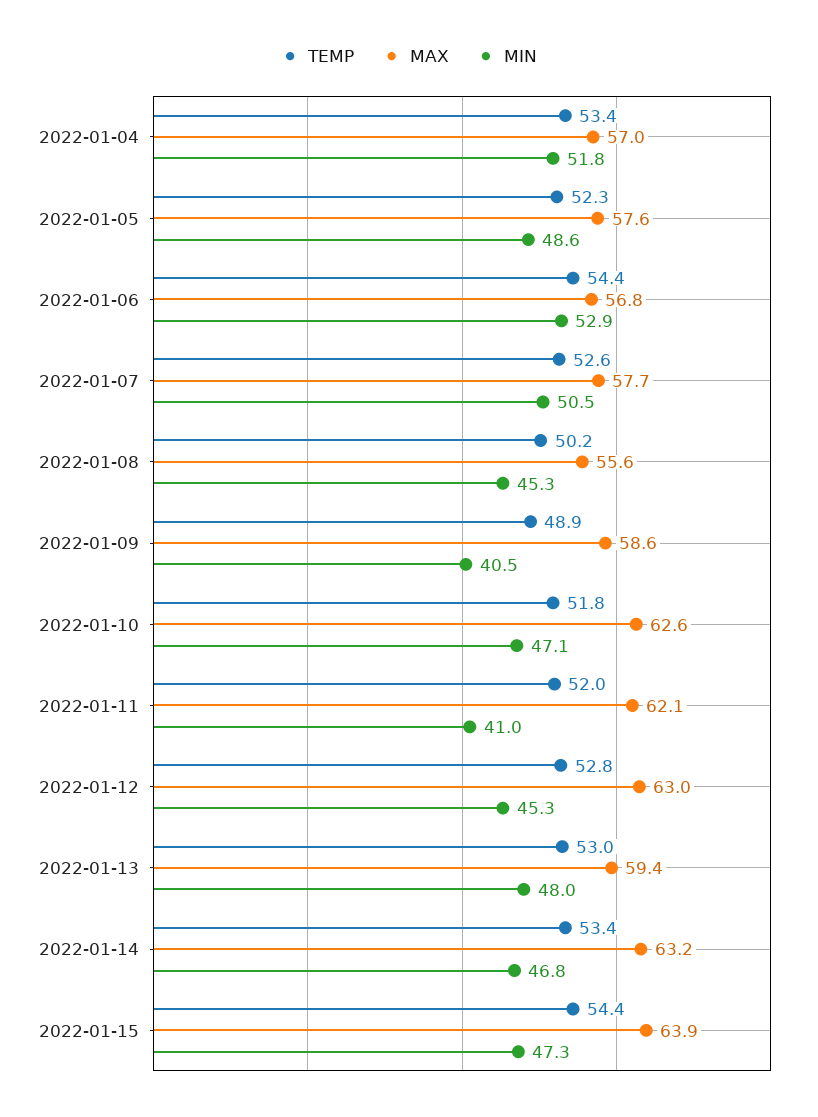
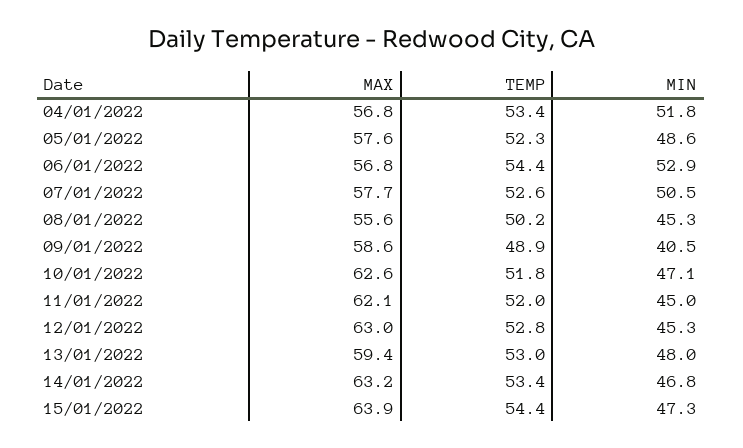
  {
    "TEMP": {
      "2022-01-04": 53.4,
      "2022-01-05": 52.3,
      "2022-01-06": 54.4,
      "2022-01-07": 52.6,
      "2022-01-08": 50.2,
      "2022-01-09": 48.9,
      "2022-01-10": 51.8,
      "2022-01-11": 52,
      "2022-01-12": 52.8,
      "2022-01-13": 53,
      "2022-01-14": 53.4,
      "2022-01-15": 54.4
    },
    "MAX": {
-     "2022-01-04": 57,
+     "2022-01-04": 56.8,
      "2022-01-05": 57.6,
      "2022-01-06": 56.8,
      "2022-01-07": 57.7,
      "2022-01-08": 55.6,
      "2022-01-09": 58.6,
      "2022-01-10": 62.6,
      "2022-01-11": 62.1,
      "2022-01-12": 63,
      "2022-01-13": 59.4,
      "2022-01-14": 63.2,
      "2022-01-15": 63.9
    },
    "MIN": {
      "2022-01-04": 51.8,
      "2022-01-05": 48.6,
      "2022-01-06": 52.9,
      "2022-01-07": 50.5,
      "2022-01-08": 45.3,
      "2022-01-09": 40.5,
      "2022-01-10": 47.1,
-     "2022-01-11": 41,
+     "2022-01-11": 45,
      "2022-01-12": 45.3,
      "2022-01-13": 48,
      "2022-01-14": 46.8,
      "2022-01-15": 47.3
    }
  }

